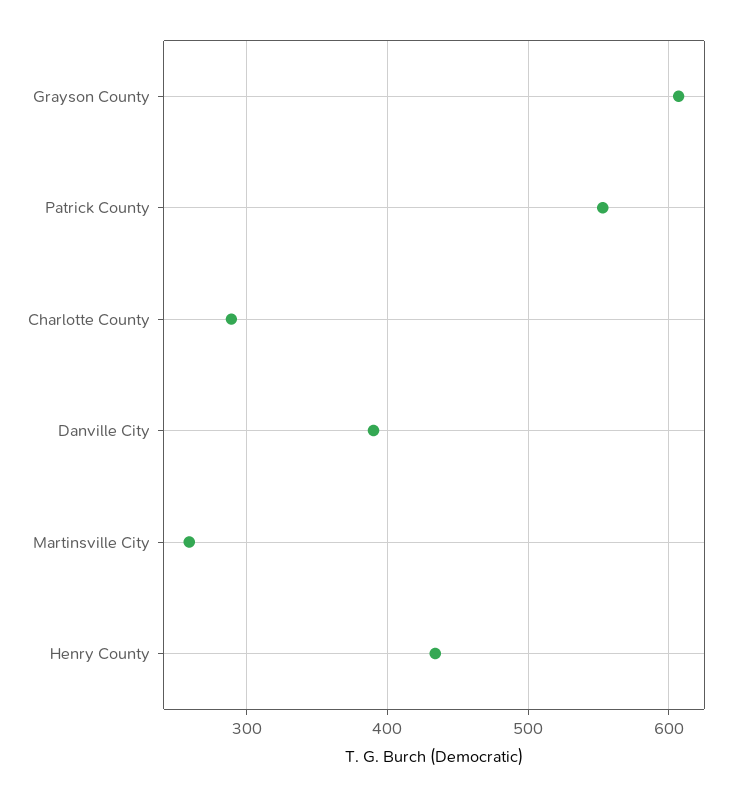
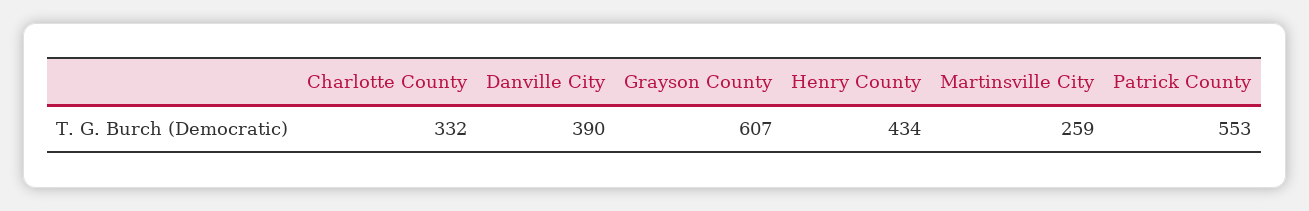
  {
    "Grayson County": 607,
    "Patrick County": 553,
-   "Charlotte County": 290,
+   "Charlotte County": 332,
    "Danville City": 390,
    "Martinsville City": 259,
    "Henry County": 434
  }

